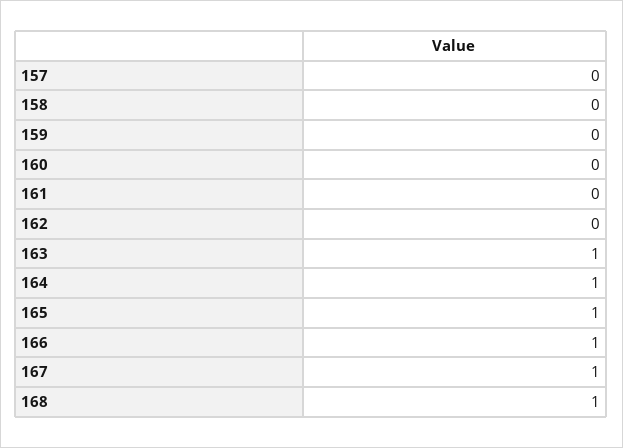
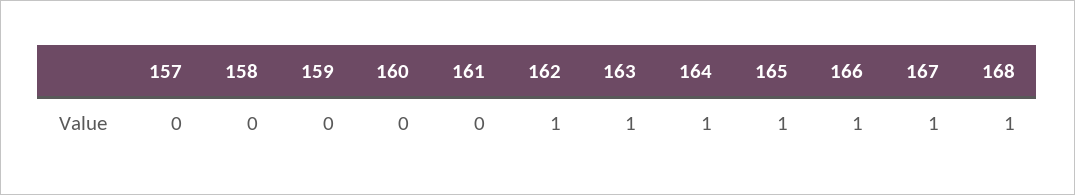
  {
    "157": 0,
    "158": 0,
    "159": 0,
    "160": 0,
    "161": 0,
-   "162": 0,
+   "162": 1,
    "163": 1,
    "164": 1,
    "165": 1,
    "166": 1,
    "167": 1,
    "168": 1
  }

